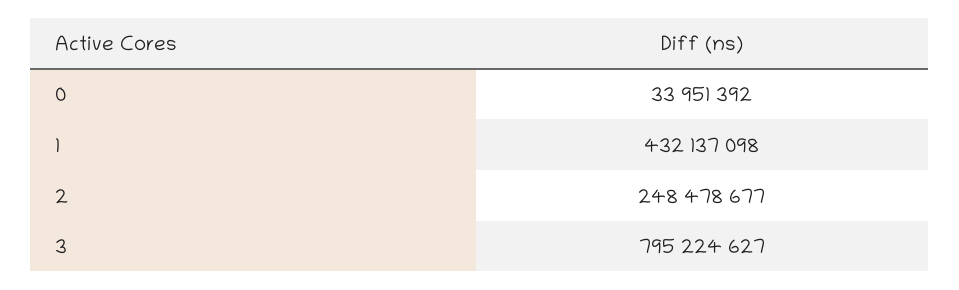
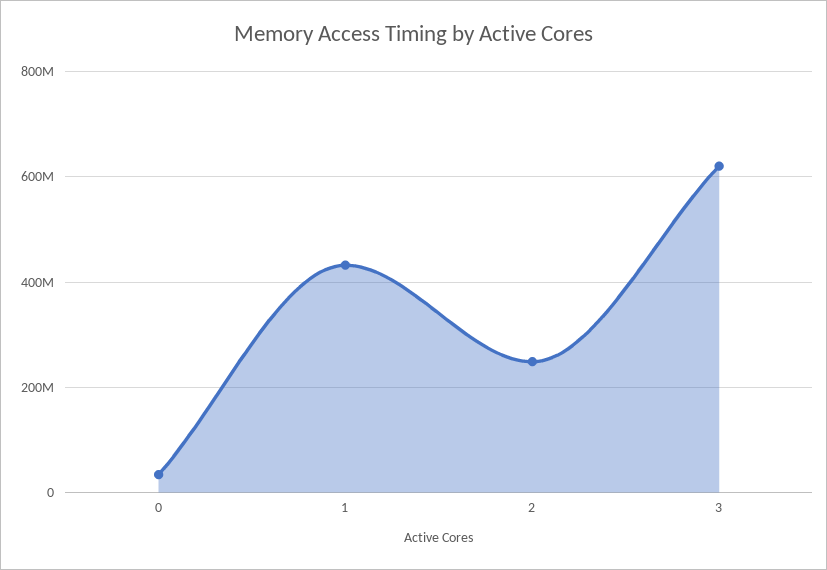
  {
    "0": 33951392,
    "1": 432137098,
    "2": 248478677,
-   "3": 795224627
+   "3": 620000000
  }

